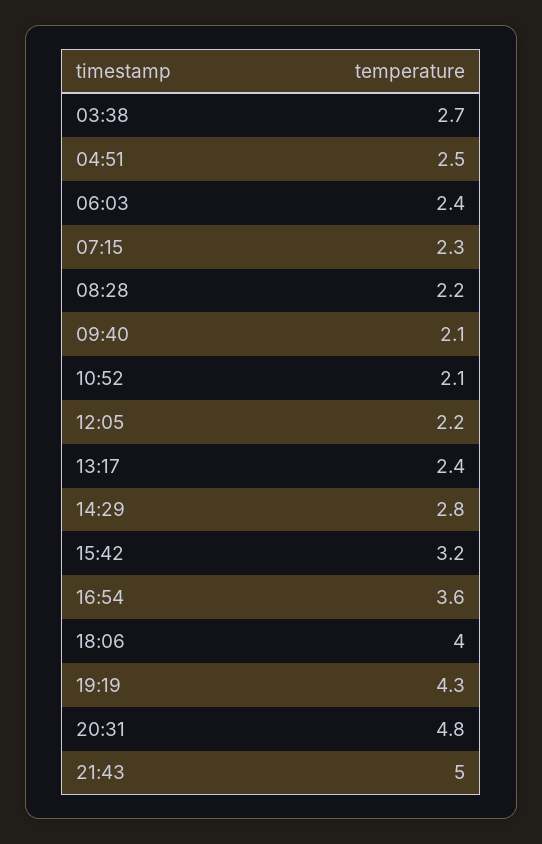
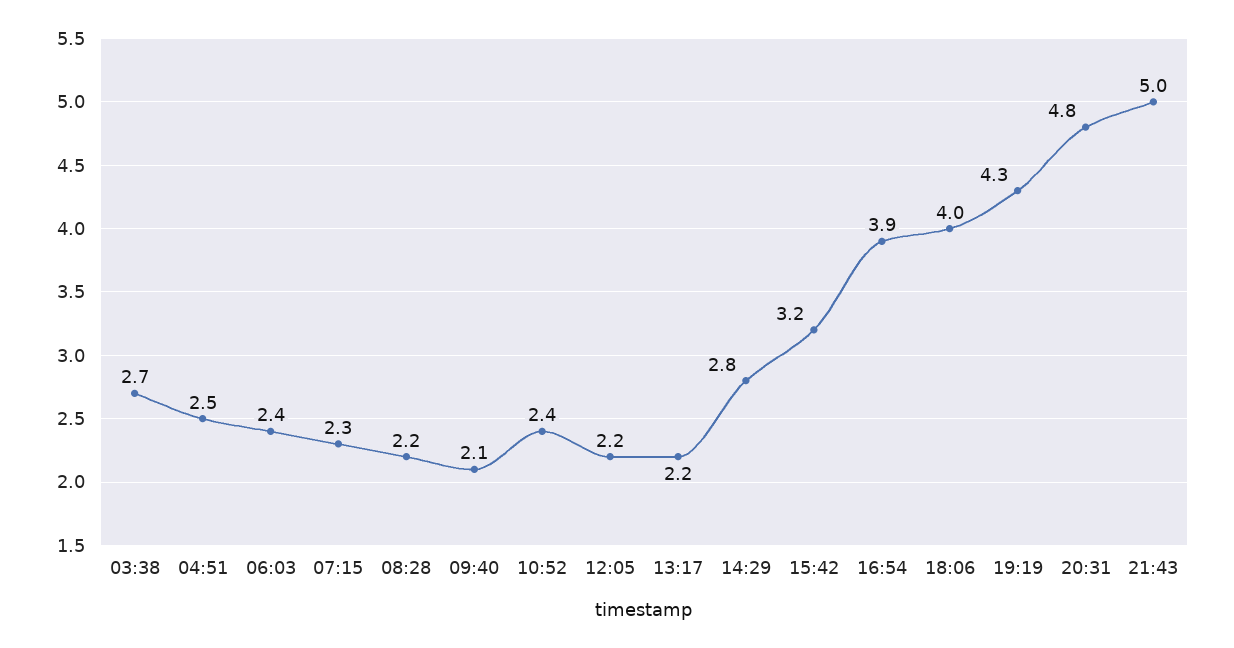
  {
    "03:38": 2.7,
    "04:51": 2.5,
    "06:03": 2.4,
    "07:15": 2.3,
    "08:28": 2.2,
    "09:40": 2.1,
-   "10:52": 2.1,
+   "10:52": 2.4,
    "12:05": 2.2,
-   "13:17": 2.4,
+   "13:17": 2.2,
    "14:29": 2.8,
    "15:42": 3.2,
-   "16:54": 3.6,
+   "16:54": 3.9,
    "18:06": 4,
    "19:19": 4.3,
    "20:31": 4.8,
    "21:43": 5
  }

